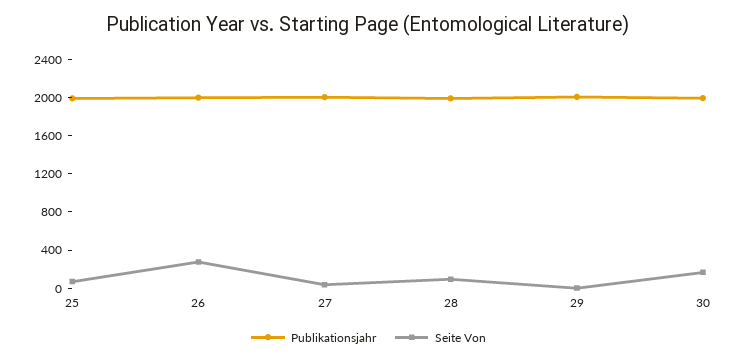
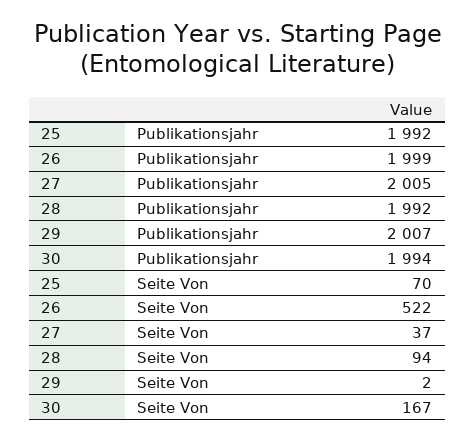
  {
    "Publikationsjahr": {
      "25": 1992,
      "26": 1999,
      "27": 2005,
      "28": 1992,
      "29": 2007,
      "30": 1994
    },
    "Seite Von": {
      "25": 70,
-     "26": 300,
+     "26": 522,
      "27": 37,
      "28": 94,
      "29": 2,
      "30": 167
    }
  }

